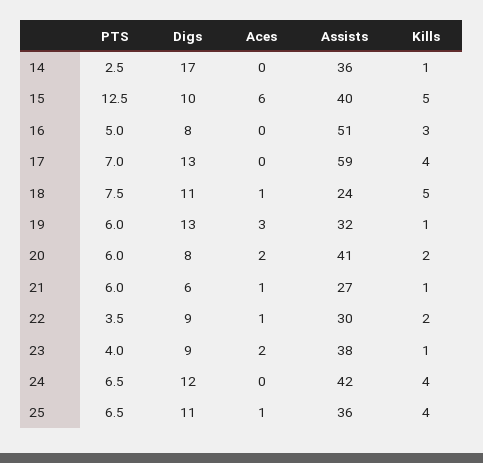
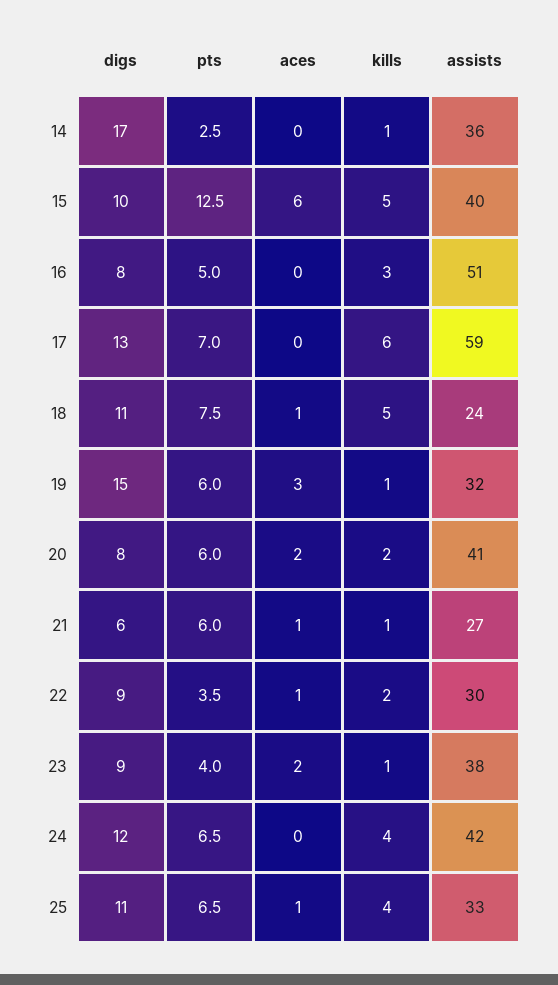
  {
    "PTS": {
      "14": 2.5,
      "15": 12.5,
      "16": 5,
      "17": 7,
      "18": 7.5,
      "19": 6,
      "20": 6,
      "21": 6,
      "22": 3.5,
      "23": 4,
      "24": 6.5,
      "25": 6.5
    },
    "Digs": {
      "14": 17,
      "15": 10,
      "16": 8,
      "17": 13,
      "18": 11,
-     "19": 13,
+     "19": 15,
      "20": 8,
      "21": 6,
      "22": 9,
      "23": 9,
      "24": 12,
      "25": 11
    },
    "Aces": {
      "14": 0,
      "15": 6,
      "16": 0,
      "17": 0,
      "18": 1,
      "19": 3,
      "20": 2,
      "21": 1,
      "22": 1,
      "23": 2,
      "24": 0,
      "25": 1
    },
    "Assists": {
      "14": 36,
      "15": 40,
      "16": 51,
      "17": 59,
      "18": 24,
      "19": 32,
      "20": 41,
      "21": 27,
      "22": 30,
      "23": 38,
      "24": 42,
-     "25": 36
+     "25": 33
    },
    "Kills": {
      "14": 1,
      "15": 5,
      "16": 3,
-     "17": 4,
+     "17": 6,
      "18": 5,
      "19": 1,
      "20": 2,
      "21": 1,
      "22": 2,
      "23": 1,
      "24": 4,
      "25": 4
    }
  }

